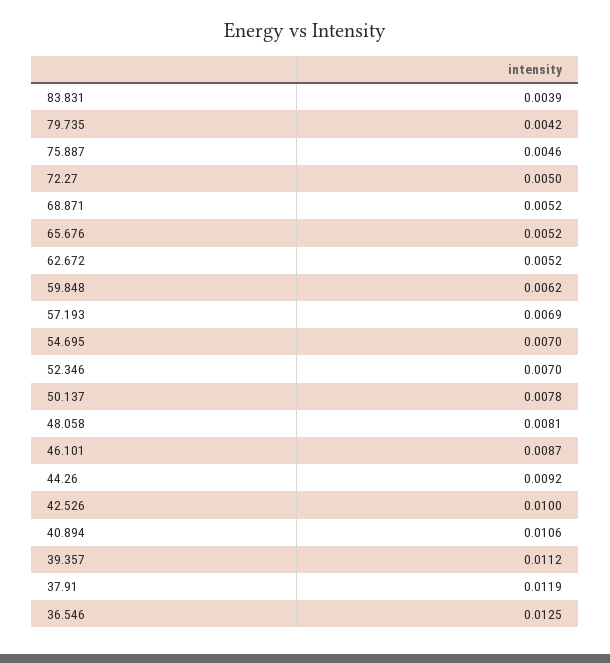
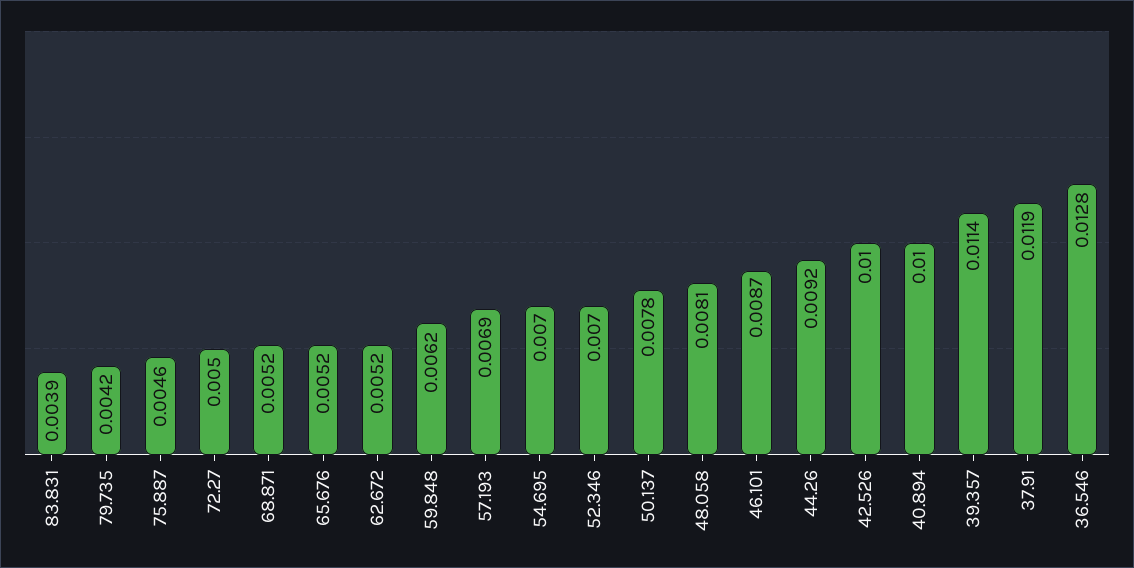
  {
    "83.831": 0.0039,
    "79.735": 0.0042,
    "75.887": 0.0046,
    "72.27": 0.005,
    "68.871": 0.0052,
    "65.676": 0.0052,
    "62.672": 0.0052,
    "59.848": 0.0062,
    "57.193": 0.0069,
    "54.695": 0.007,
    "52.346": 0.007,
    "50.137": 0.0078,
    "48.058": 0.0081,
    "46.101": 0.0087,
    "44.26": 0.0092,
    "42.526": 0.01,
-   "40.894": 0.0106,
+   "40.894": 0.01,
-   "39.357": 0.0112,
+   "39.357": 0.0114,
    "37.91": 0.0119,
-   "36.546": 0.0125
+   "36.546": 0.0128
  }

